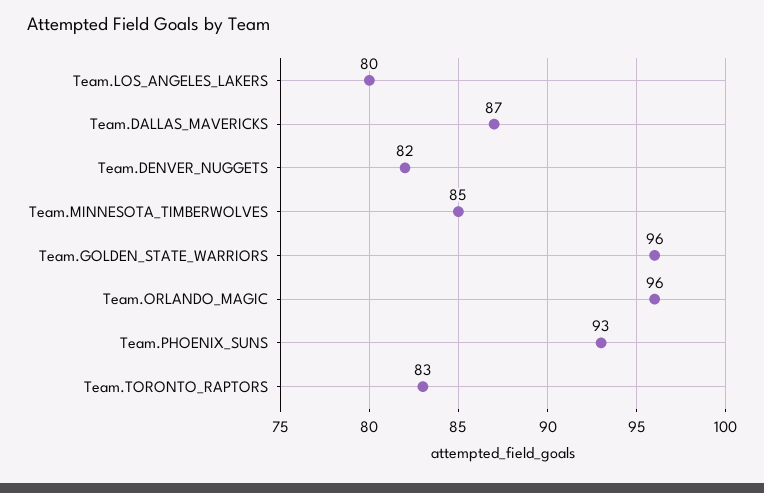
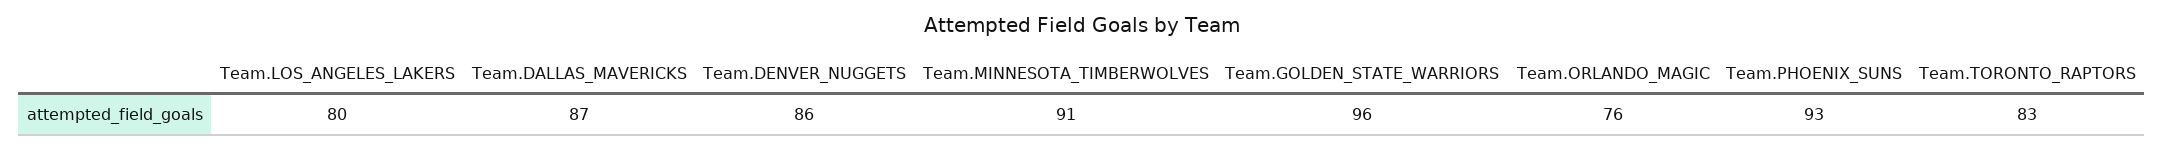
  {
    "Team.LOS_ANGELES_LAKERS": 80,
    "Team.DALLAS_MAVERICKS": 87,
-   "Team.DENVER_NUGGETS": 82,
+   "Team.DENVER_NUGGETS": 86,
-   "Team.MINNESOTA_TIMBERWOLVES": 85,
+   "Team.MINNESOTA_TIMBERWOLVES": 91,
    "Team.GOLDEN_STATE_WARRIORS": 96,
-   "Team.ORLANDO_MAGIC": 96,
+   "Team.ORLANDO_MAGIC": 76,
    "Team.PHOENIX_SUNS": 93,
    "Team.TORONTO_RAPTORS": 83
  }

